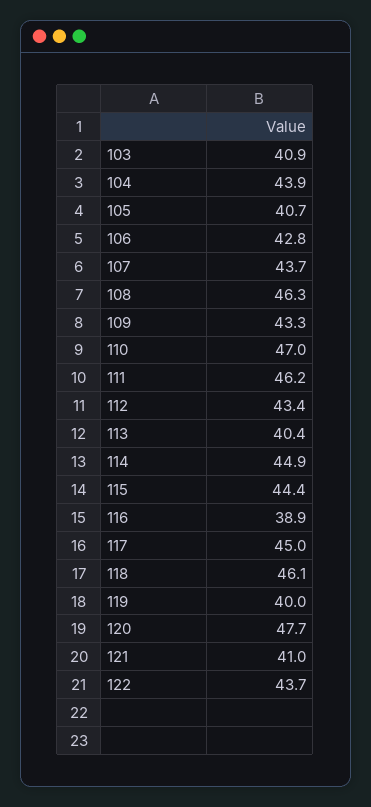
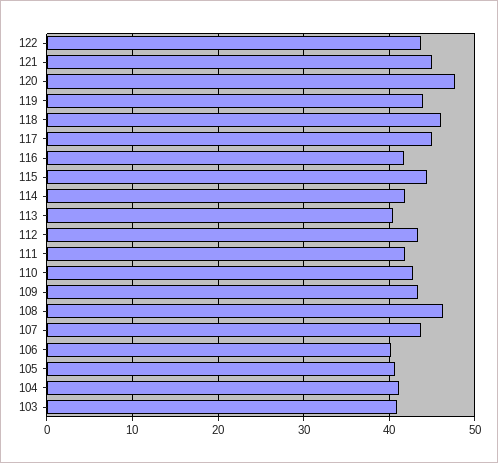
  {
    "103": 40.9,
-   "104": 43.9,
+   "104": 41,
    "105": 40.7,
-   "106": 42.8,
+   "106": 40,
    "107": 43.7,
    "108": 46.3,
    "109": 43.3,
-   "110": 47,
+   "110": 43,
-   "111": 46.2,
+   "111": 42,
    "112": 43.4,
    "113": 40.4,
-   "114": 44.9,
+   "114": 42,
    "115": 44.4,
-   "116": 38.9,
+   "116": 42,
    "117": 45,
    "118": 46.1,
-   "119": 40,
+   "119": 44,
    "120": 47.7,
-   "121": 41,
+   "121": 45,
    "122": 43.7
  }

